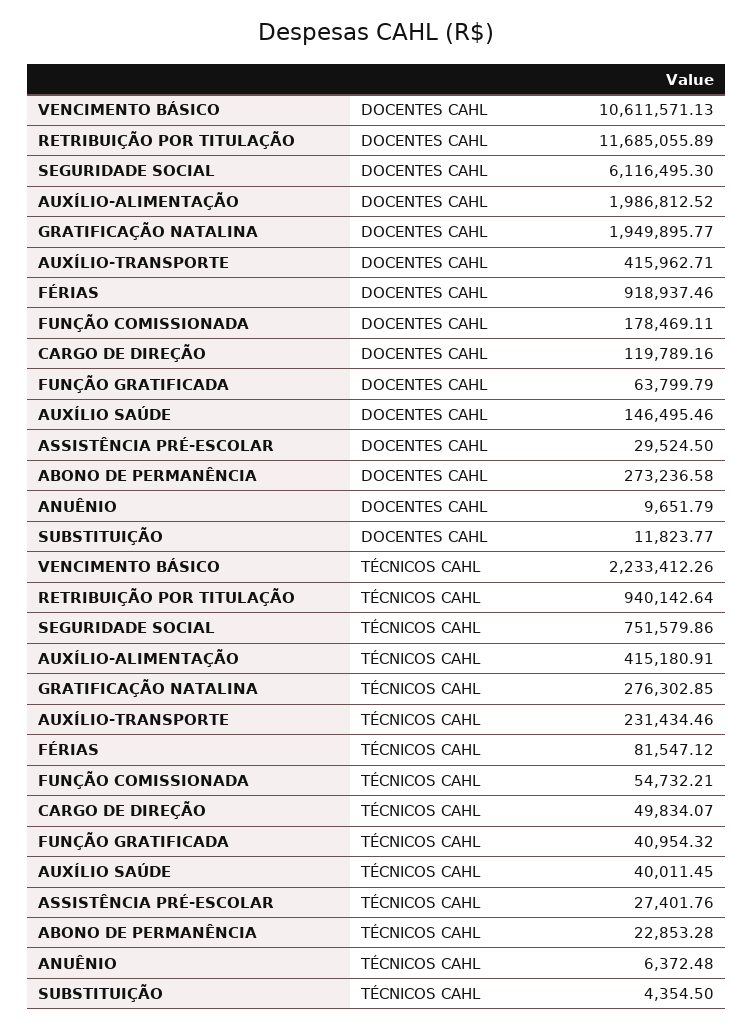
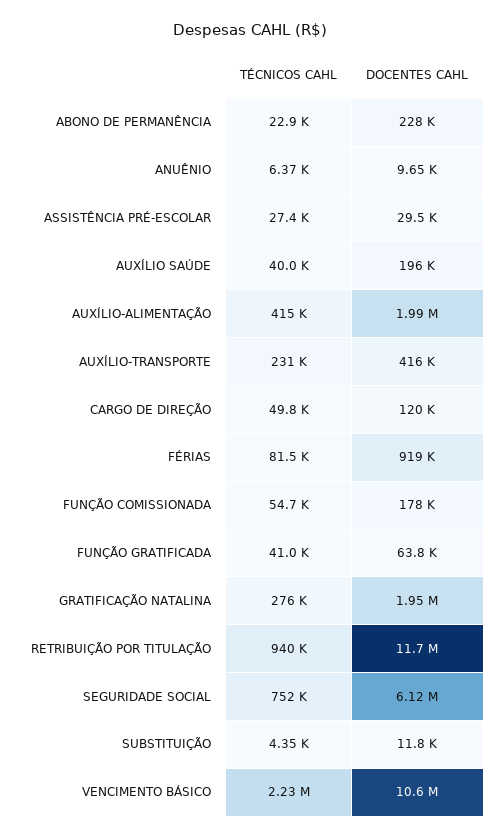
  {
    "VENCIMENTO BÁSICO": {
      "DOCENTES CAHL": 10611571.13,
      "TÉCNICOS CAHL": 2233412.26
    },
    "RETRIBUIÇÃO POR TITULAÇÃO": {
      "DOCENTES CAHL": 11685055.89,
      "TÉCNICOS CAHL": 940142.64
    },
    "SEGURIDADE SOCIAL": {
      "DOCENTES CAHL": 6116495.3,
      "TÉCNICOS CAHL": 751579.86
    },
    "AUXÍLIO-ALIMENTAÇÃO": {
      "DOCENTES CAHL": 1986812.52,
      "TÉCNICOS CAHL": 415180.91
    },
    "GRATIFICAÇÃO NATALINA": {
      "DOCENTES CAHL": 1949895.77,
      "TÉCNICOS CAHL": 276302.85
    },
    "AUXÍLIO-TRANSPORTE": {
      "DOCENTES CAHL": 415962.71,
      "TÉCNICOS CAHL": 231434.46
    },
    "FÉRIAS": {
      "DOCENTES CAHL": 918937.46,
      "TÉCNICOS CAHL": 81547.12
    },
    "FUNÇÃO COMISSIONADA": {
      "DOCENTES CAHL": 178469.11,
      "TÉCNICOS CAHL": 54732.21
    },
    "CARGO DE DIREÇÃO": {
      "DOCENTES CAHL": 119789.16,
      "TÉCNICOS CAHL": 49834.07
    },
    "FUNÇÃO GRATIFICADA": {
      "DOCENTES CAHL": 63799.79,
      "TÉCNICOS CAHL": 40954.32
    },
    "AUXÍLIO SAÚDE": {
-     "DOCENTES CAHL": 146495.46,
+     "DOCENTES CAHL": 196000,
      "TÉCNICOS CAHL": 40011.45
    },
    "ASSISTÊNCIA PRÉ-ESCOLAR": {
      "DOCENTES CAHL": 29524.5,
      "TÉCNICOS CAHL": 27401.76
    },
    "ABONO DE PERMANÊNCIA": {
-     "DOCENTES CAHL": 273236.58,
+     "DOCENTES CAHL": 228000,
      "TÉCNICOS CAHL": 22853.28
    },
    "ANUÊNIO": {
      "DOCENTES CAHL": 9651.79,
      "TÉCNICOS CAHL": 6372.48
    },
    "SUBSTITUIÇÃO": {
      "DOCENTES CAHL": 11823.77,
      "TÉCNICOS CAHL": 4354.5
    }
  }

